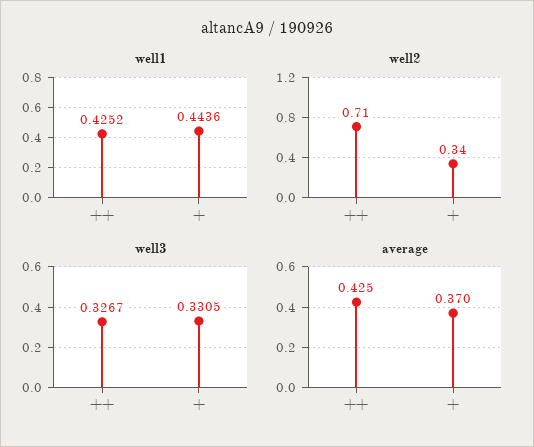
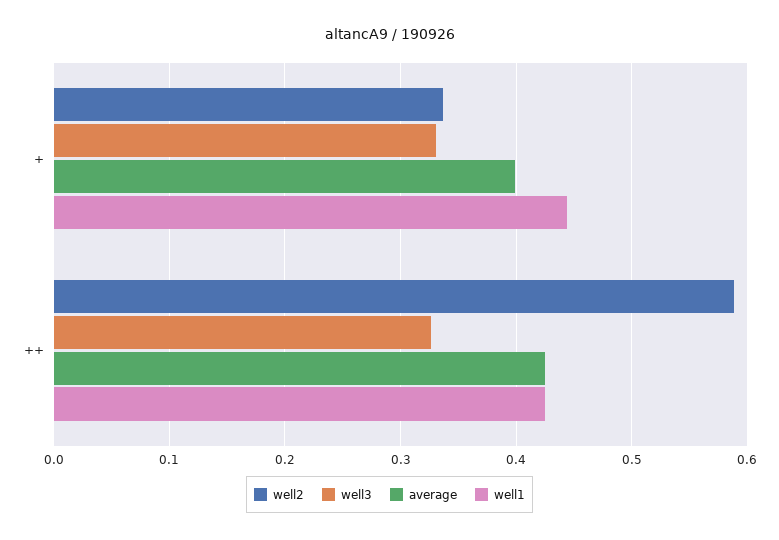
  {
    "well1": {
      "++": 0.4252,
      "+": 0.4436
    },
    "well2": {
-     "++": 0.71,
+     "++": 0.59,
      "+": 0.34
    },
    "well3": {
      "++": 0.3267,
      "+": 0.3305
    },
    "average": {
      "++": 0.425,
-     "+": 0.37
+     "+": 0.4
    }
  }

